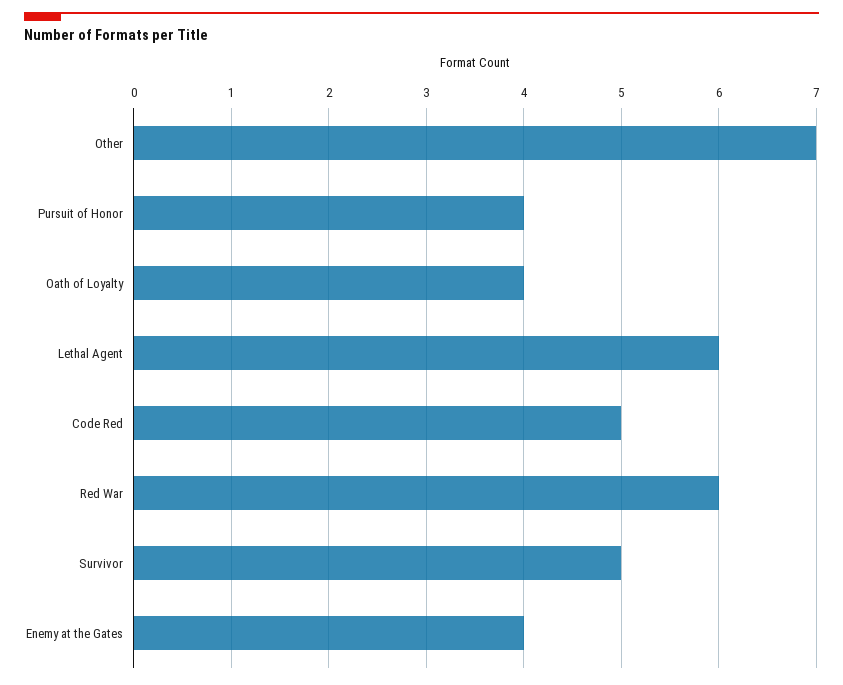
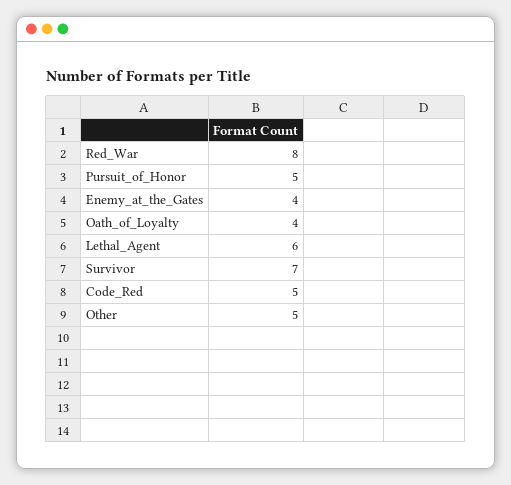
  {
-   "Other": 7,
+   "Other": 5,
-   "Pursuit of Honor": 4,
+   "Pursuit of Honor": 5,
    "Oath of Loyalty": 4,
    "Lethal Agent": 6,
    "Code Red": 5,
-   "Red War": 6,
+   "Red War": 8,
-   "Survivor": 5,
+   "Survivor": 7,
    "Enemy at the Gates": 4
  }

